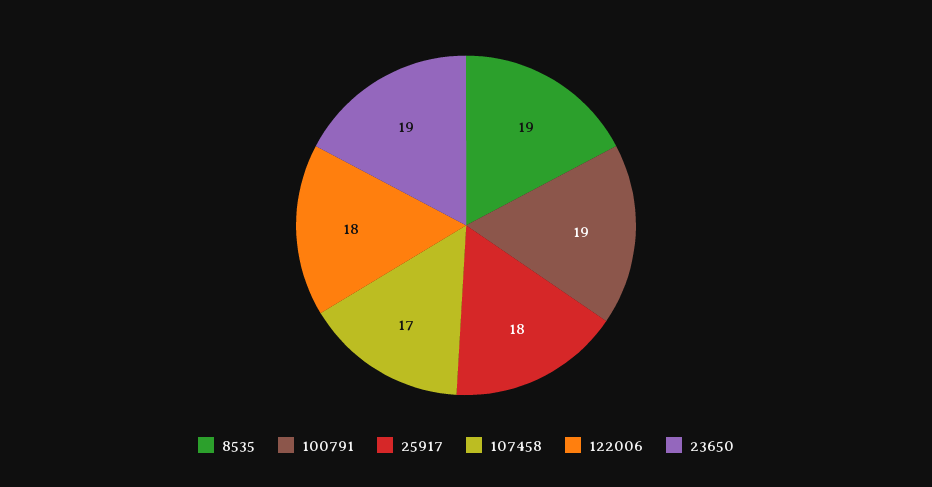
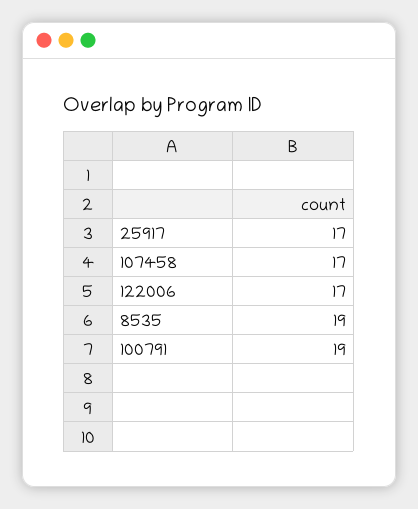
  {
    "8535": 19,
    "100791": 19,
-   "25917": 18,
+   "25917": 17,
    "107458": 17,
-   "122006": 18,
+   "122006": 17
-   "23650": 19
  }

